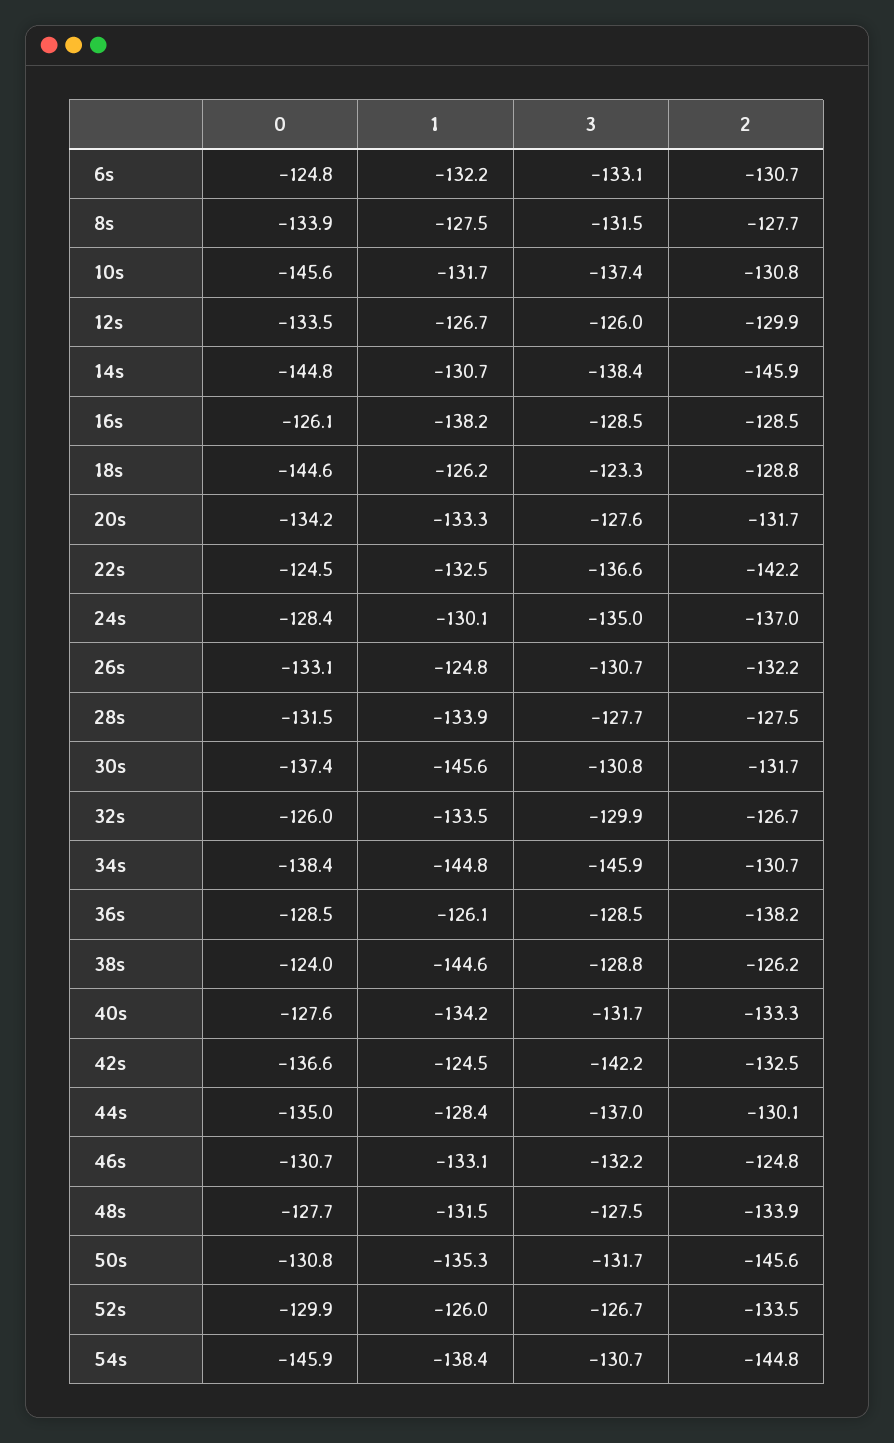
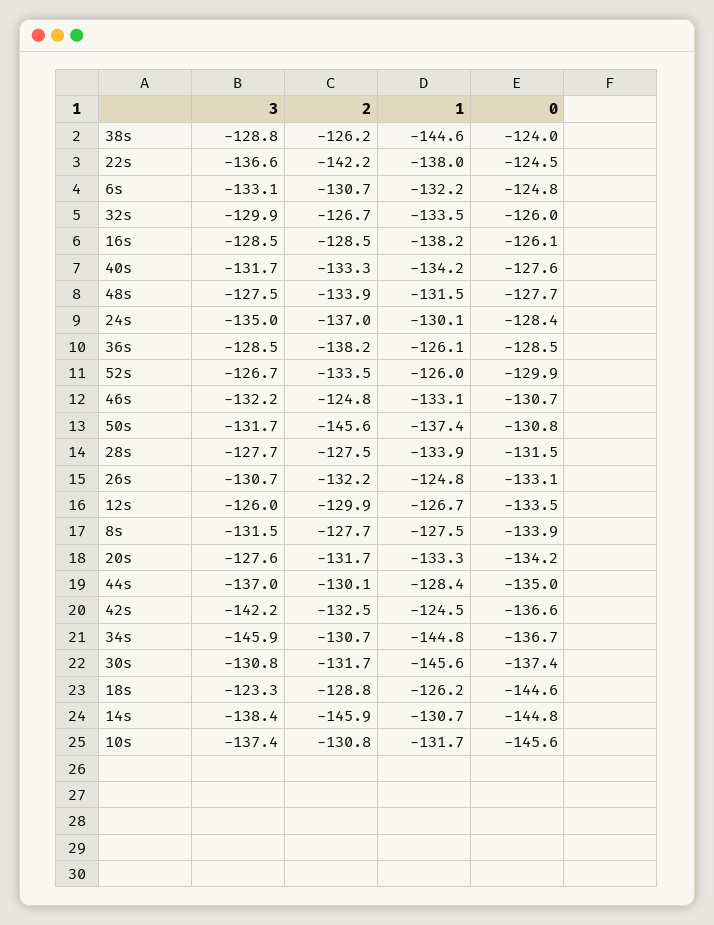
  {
    "0": {
      "6s": -124.8,
      "8s": -133.9,
      "10s": -145.6,
      "12s": -133.5,
      "14s": -144.8,
      "16s": -126.1,
      "18s": -144.6,
      "20s": -134.2,
      "22s": -124.5,
      "24s": -128.4,
      "26s": -133.1,
      "28s": -131.5,
      "30s": -137.4,
      "32s": -126,
-     "34s": -138.4,
+     "34s": -136.7,
      "36s": -128.5,
      "38s": -124,
      "40s": -127.6,
      "42s": -136.6,
      "44s": -135,
      "46s": -130.7,
      "48s": -127.7,
      "50s": -130.8,
-     "52s": -129.9,
+     "52s": -129.9
-     "54s": -145.9
    },
    "1": {
      "6s": -132.2,
      "8s": -127.5,
      "10s": -131.7,
      "12s": -126.7,
      "14s": -130.7,
      "16s": -138.2,
      "18s": -126.2,
      "20s": -133.3,
-     "22s": -132.5,
+     "22s": -138,
      "24s": -130.1,
      "26s": -124.8,
      "28s": -133.9,
      "30s": -145.6,
      "32s": -133.5,
      "34s": -144.8,
      "36s": -126.1,
      "38s": -144.6,
      "40s": -134.2,
      "42s": -124.5,
      "44s": -128.4,
      "46s": -133.1,
      "48s": -131.5,
-     "50s": -135.3,
+     "50s": -137.4,
-     "52s": -126,
+     "52s": -126
-     "54s": -138.4
    },
    "3": {
      "6s": -133.1,
      "8s": -131.5,
      "10s": -137.4,
      "12s": -126,
      "14s": -138.4,
      "16s": -128.5,
      "18s": -123.3,
      "20s": -127.6,
      "22s": -136.6,
      "24s": -135,
      "26s": -130.7,
      "28s": -127.7,
      "30s": -130.8,
      "32s": -129.9,
      "34s": -145.9,
      "36s": -128.5,
      "38s": -128.8,
      "40s": -131.7,
      "42s": -142.2,
      "44s": -137,
      "46s": -132.2,
      "48s": -127.5,
      "50s": -131.7,
-     "52s": -126.7,
+     "52s": -126.7
-     "54s": -130.7
    },
    "2": {
      "6s": -130.7,
      "8s": -127.7,
      "10s": -130.8,
      "12s": -129.9,
      "14s": -145.9,
      "16s": -128.5,
      "18s": -128.8,
      "20s": -131.7,
      "22s": -142.2,
      "24s": -137,
      "26s": -132.2,
      "28s": -127.5,
      "30s": -131.7,
      "32s": -126.7,
      "34s": -130.7,
      "36s": -138.2,
      "38s": -126.2,
      "40s": -133.3,
      "42s": -132.5,
      "44s": -130.1,
      "46s": -124.8,
      "48s": -133.9,
      "50s": -145.6,
-     "52s": -133.5,
+     "52s": -133.5
-     "54s": -144.8
    }
  }

